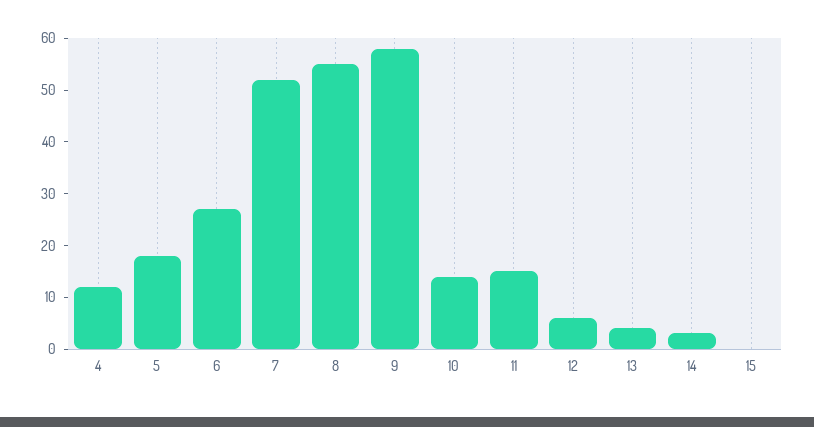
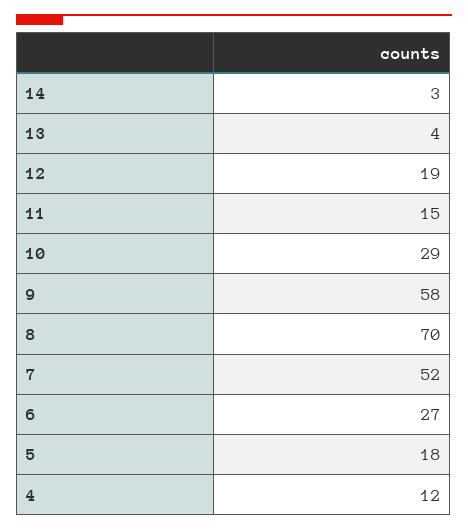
  {
    "4": 12,
    "5": 18,
    "6": 27,
    "7": 52,
-   "8": 55,
+   "8": 70,
    "9": 58,
-   "10": 15,
+   "10": 29,
    "11": 15,
-   "12": 5,
+   "12": 19,
    "13": 4,
-   "14": 3,
+   "14": 3
-   "15": 0
  }

